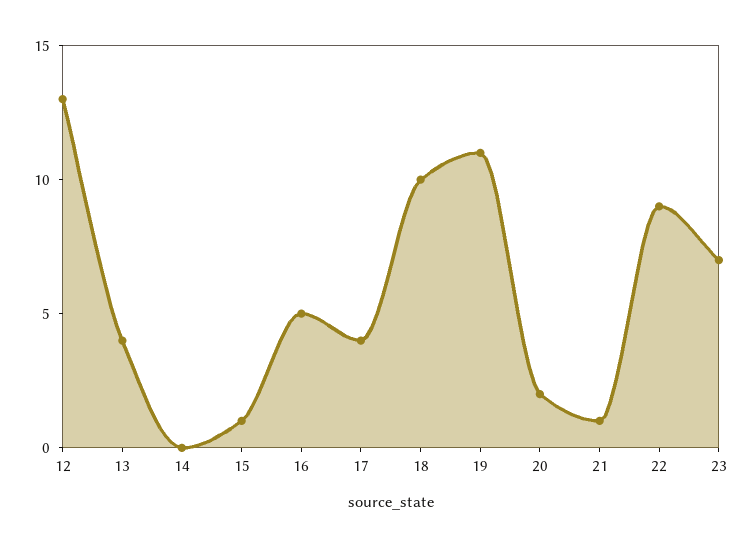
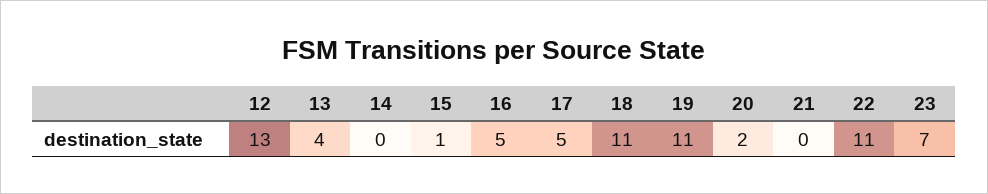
  {
    "12": 13,
    "13": 4,
    "14": 0,
    "15": 1,
    "16": 5,
-   "17": 4,
+   "17": 5,
-   "18": 10,
+   "18": 11,
    "19": 11,
    "20": 2,
-   "21": 1,
+   "21": 0,
-   "22": 9,
+   "22": 11,
    "23": 7
  }

